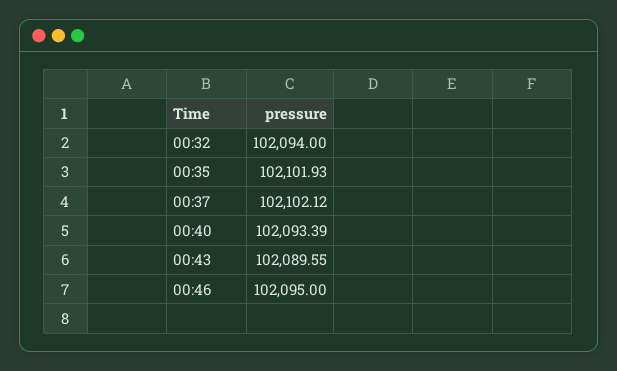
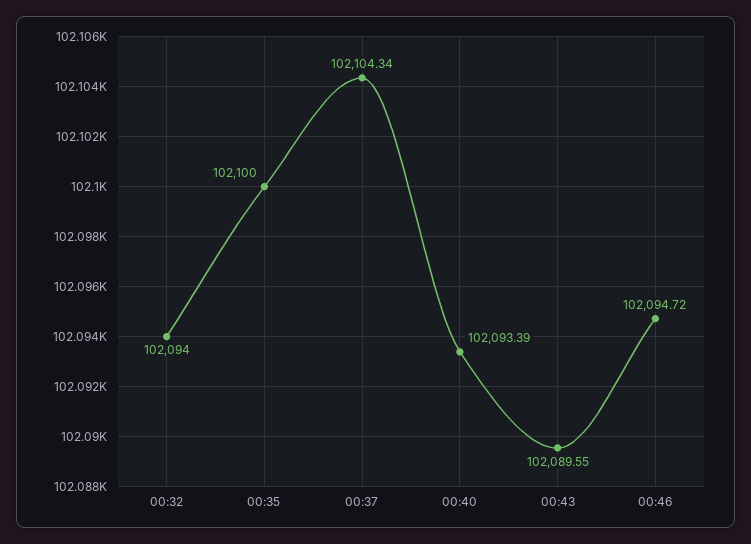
  {
    "00:32": 102094,
-   "00:35": 102101.93,
+   "00:35": 102100,
-   "00:37": 102102.12,
+   "00:37": 102104.34,
    "00:40": 102093.39,
    "00:43": 102089.55,
-   "00:46": 102095
+   "00:46": 102094.72
  }

